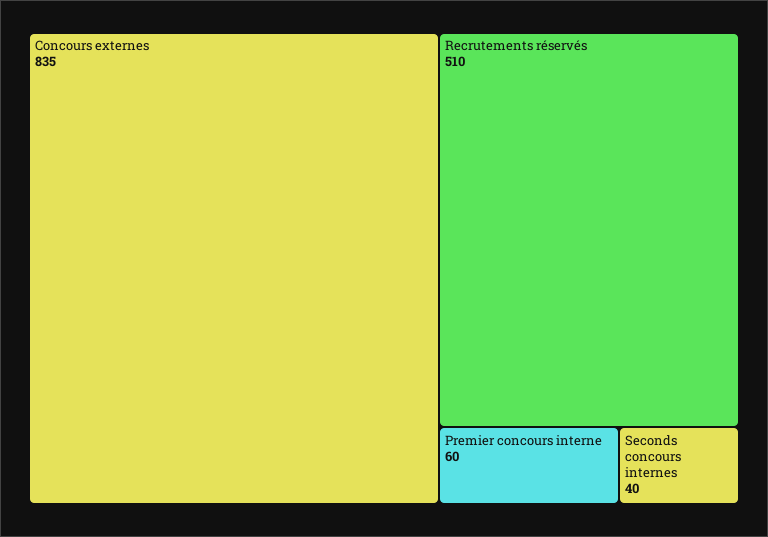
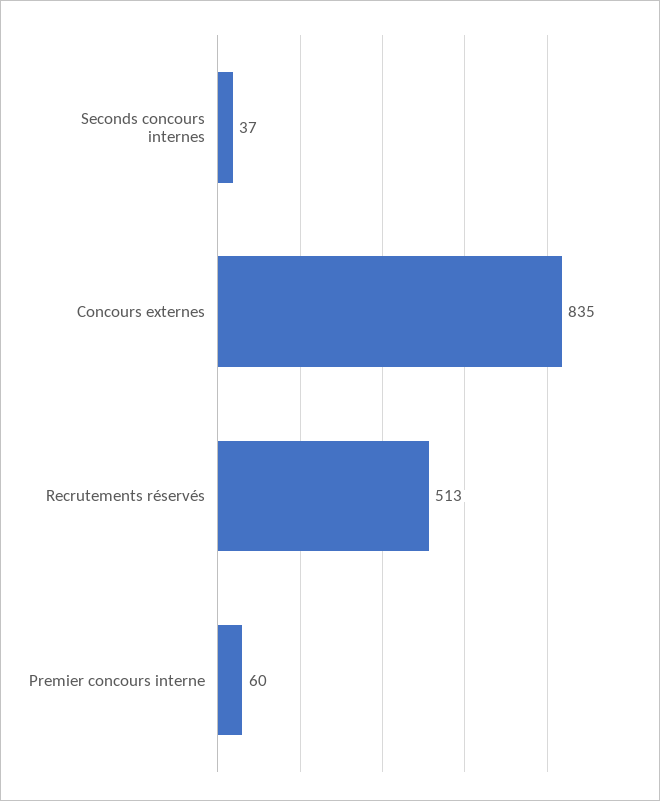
  {
    "Concours externes": 835,
-   "Recrutements réservés": 510,
+   "Recrutements réservés": 513,
    "Premier concours interne": 60,
-   "Seconds concours internes": 40
+   "Seconds concours internes": 37
  }

